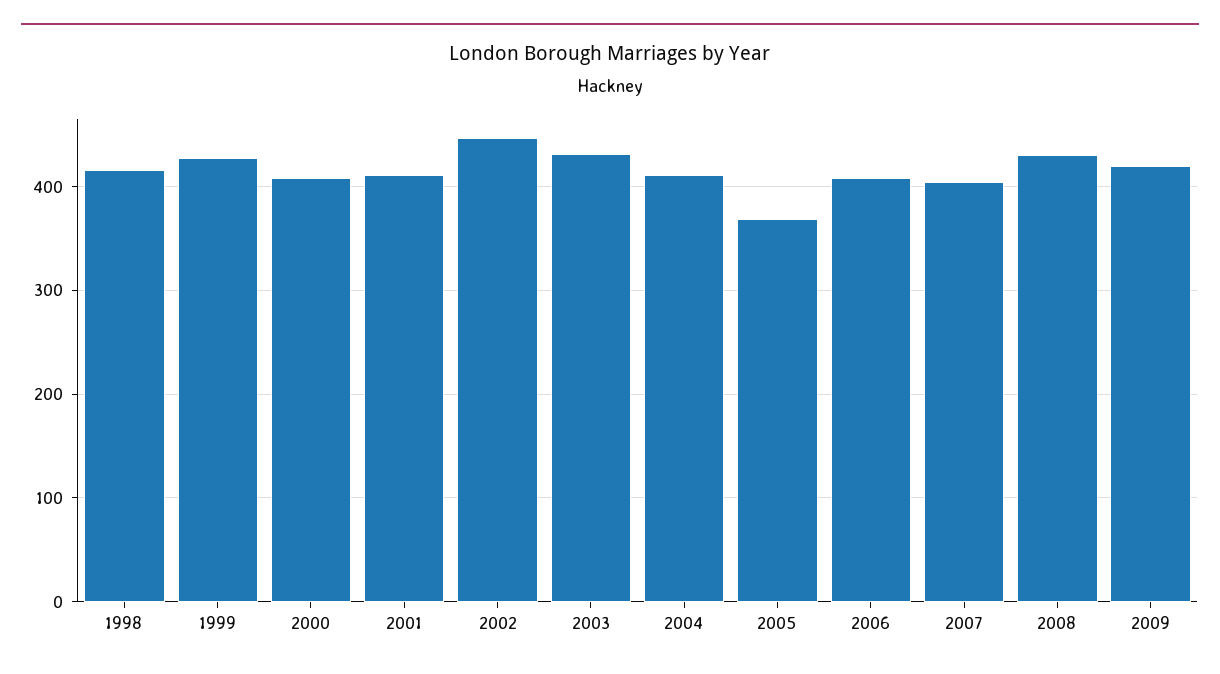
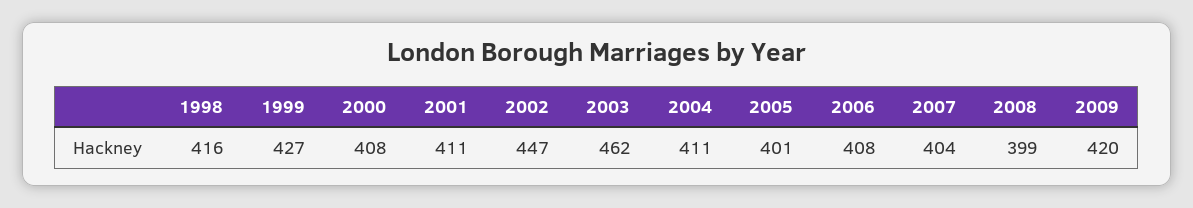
  {
    "1998": 416,
    "1999": 427,
    "2000": 408,
    "2001": 411,
    "2002": 447,
-   "2003": 430,
+   "2003": 462,
    "2004": 411,
-   "2005": 370,
+   "2005": 401,
    "2006": 408,
    "2007": 404,
-   "2008": 430,
+   "2008": 399,
    "2009": 420
  }

